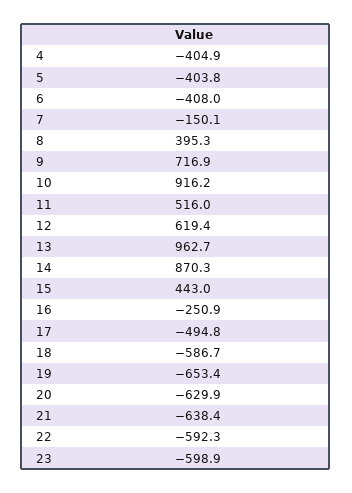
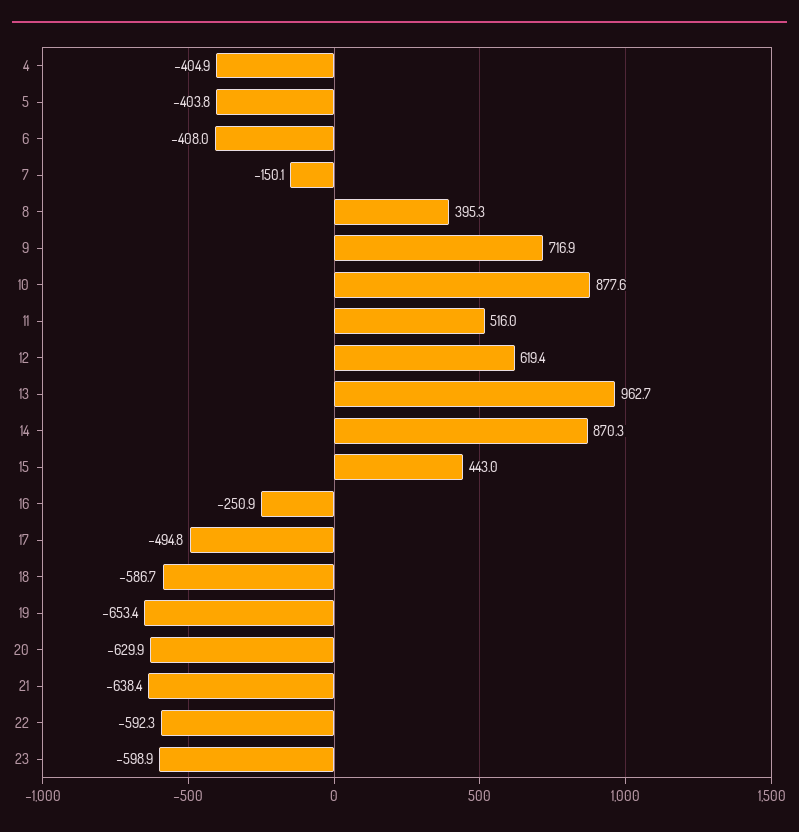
  {
    "4": -404.9,
    "5": -403.8,
    "6": -408,
    "7": -150.1,
    "8": 395.3,
    "9": 716.9,
-   "10": 916.2,
+   "10": 877.6,
    "11": 516,
    "12": 619.4,
    "13": 962.7,
    "14": 870.3,
    "15": 443,
    "16": -250.9,
    "17": -494.8,
    "18": -586.7,
    "19": -653.4,
    "20": -629.9,
    "21": -638.4,
    "22": -592.3,
    "23": -598.9
  }

